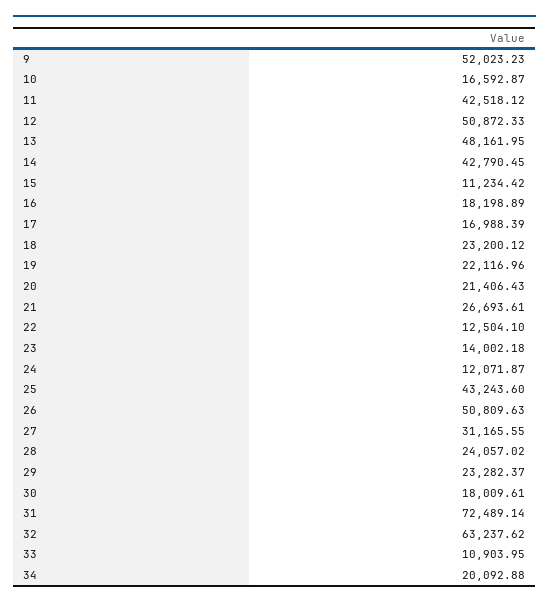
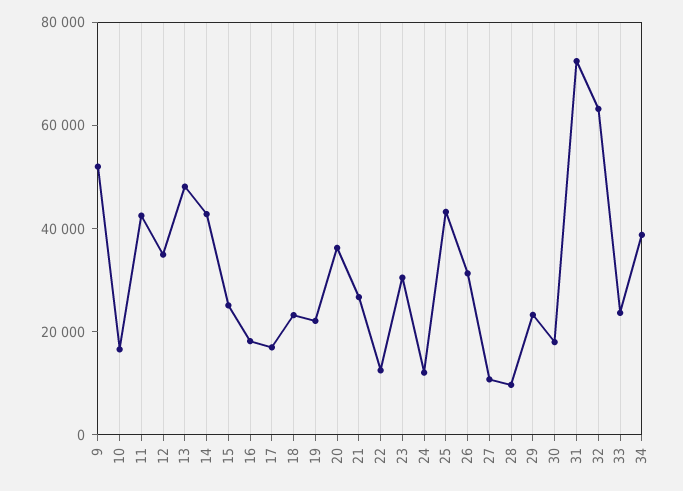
  {
    "9": 52023.23,
    "10": 16592.87,
    "11": 42518.12,
-   "12": 50872.33,
+   "12": 35000,
    "13": 48161.95,
    "14": 42790.45,
-   "15": 11234.42,
+   "15": 25000,
    "16": 18198.89,
    "17": 16988.39,
    "18": 23200.12,
    "19": 22116.96,
-   "20": 21406.43,
+   "20": 35000,
    "21": 26693.61,
    "22": 12504.1,
-   "23": 14002.18,
+   "23": 30000,
    "24": 12071.87,
    "25": 43243.6,
-   "26": 50809.63,
+   "26": 30000,
-   "27": 31165.55,
+   "27": 10000,
-   "28": 24057.02,
+   "28": 10000,
    "29": 23282.37,
    "30": 18009.61,
    "31": 72489.14,
    "32": 63237.62,
-   "33": 10903.95,
+   "33": 25000,
-   "34": 20092.88
+   "34": 40000
  }

